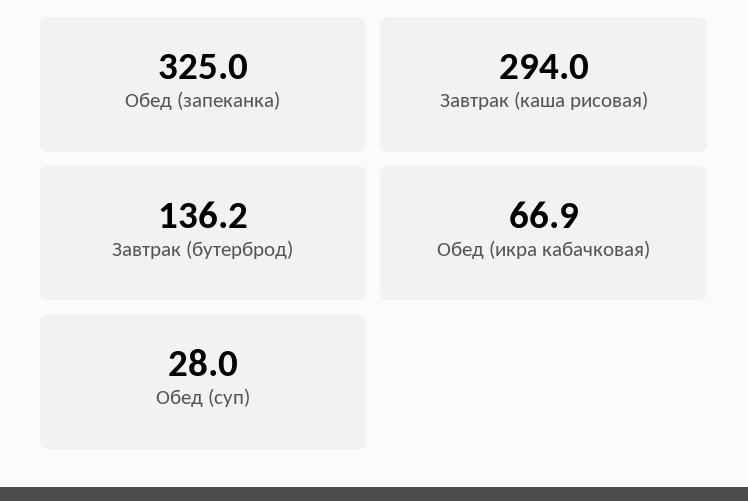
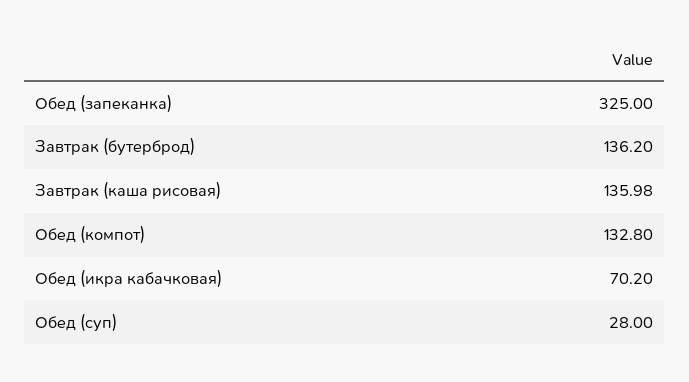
  {
    "Обед (запеканка)": 325,
-   "Завтрак (каша рисовая)": 294,
+   "Завтрак (каша рисовая)": 135.98,
    "Завтрак (бутерброд)": 136.2,
-   "Обед (икра кабачковая)": 66.9,
+   "Обед (икра кабачковая)": 70.2,
-   "Обед (суп)": 28
+   "Обед (суп)": 28,
+   "Обед (компот)": 132.8
  }

